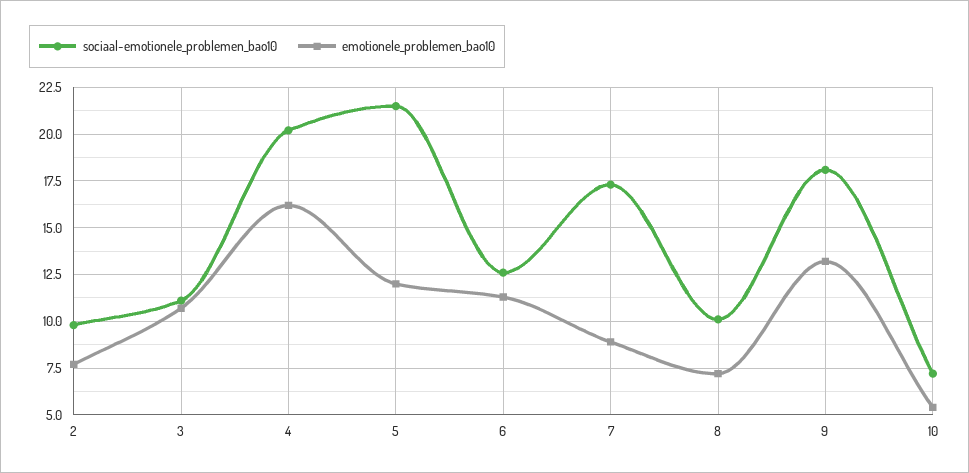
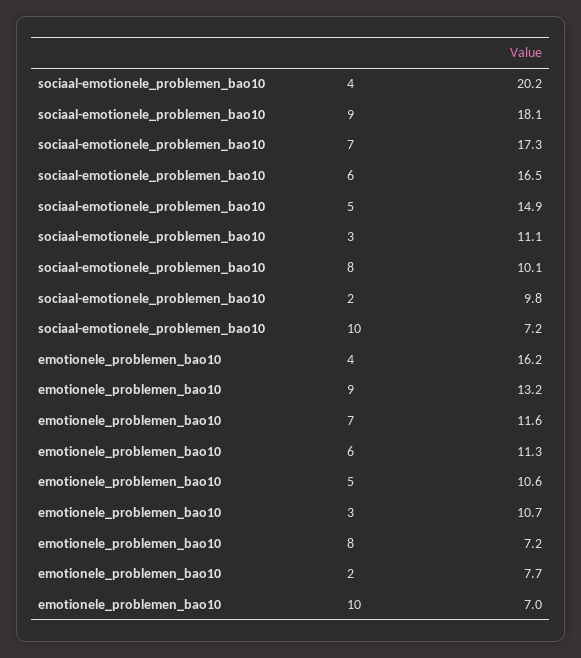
  {
    "sociaal-emotionele_problemen_bao10": {
      "2": 9.8,
      "3": 11.1,
      "4": 20.2,
-     "5": 21.5,
+     "5": 14.9,
-     "6": 12.5,
+     "6": 16.5,
      "7": 17.3,
      "8": 10.1,
      "9": 18.1,
      "10": 7.2
    },
    "emotionele_problemen_bao10": {
      "2": 7.7,
      "3": 10.7,
      "4": 16.2,
-     "5": 12,
+     "5": 10.6,
      "6": 11.3,
-     "7": 9,
+     "7": 11.6,
      "8": 7.2,
      "9": 13.2,
-     "10": 5.5
+     "10": 7
    }
  }

